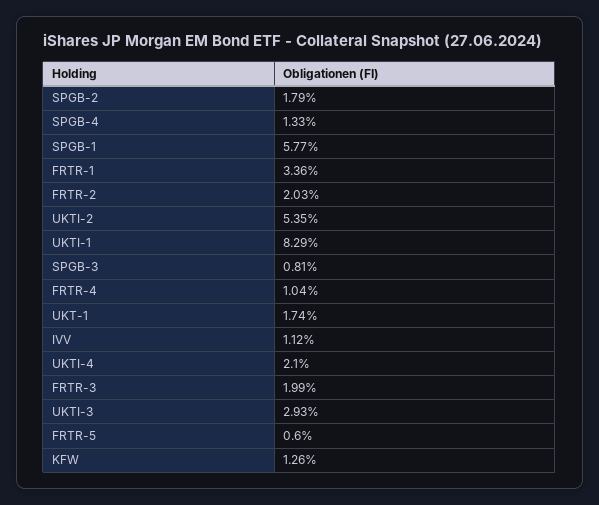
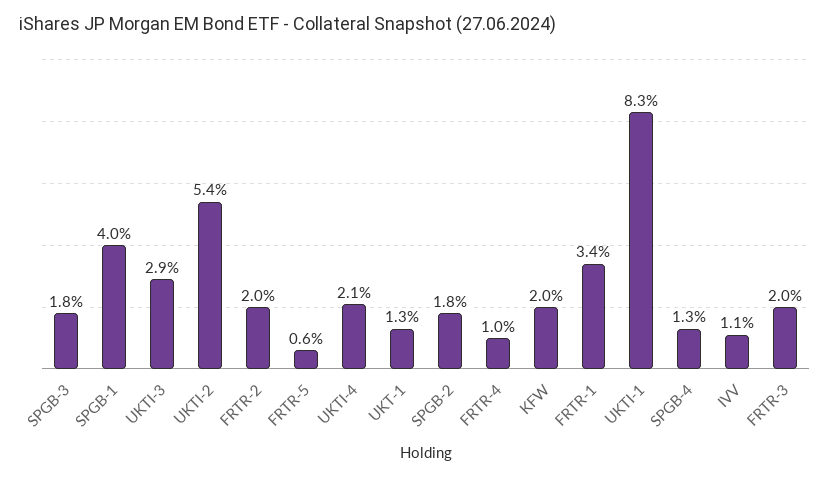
  {
    "SPGB-2": 1.79,
    "SPGB-4": 1.33,
-   "SPGB-1": 5.77,
+   "SPGB-1": 4,
    "FRTR-1": 3.36,
    "FRTR-2": 2.03,
    "UKTI-2": 5.35,
    "UKTI-1": 8.29,
-   "SPGB-3": 0.81,
+   "SPGB-3": 1.8,
    "FRTR-4": 1.04,
-   "UKT-1": 1.74,
+   "UKT-1": 1.3,
    "IVV": 1.12,
    "UKTI-4": 2.1,
    "FRTR-3": 1.99,
    "UKTI-3": 2.93,
    "FRTR-5": 0.6,
-   "KFW": 1.26
+   "KFW": 2
  }

